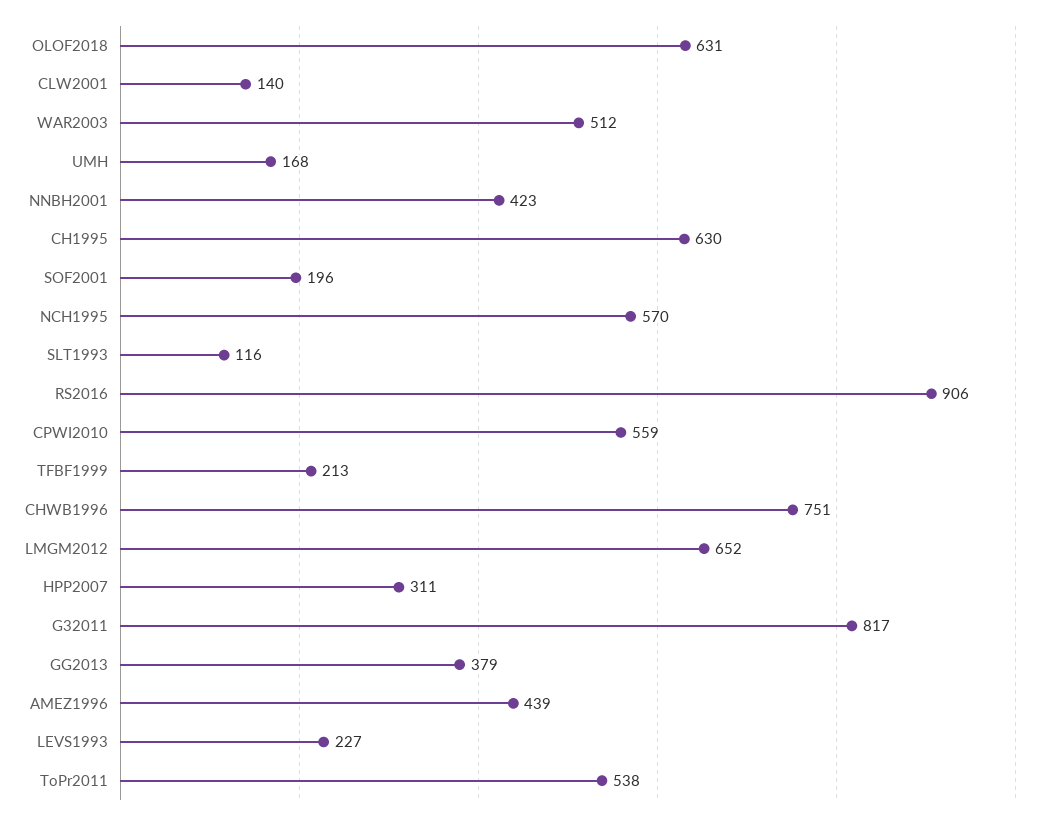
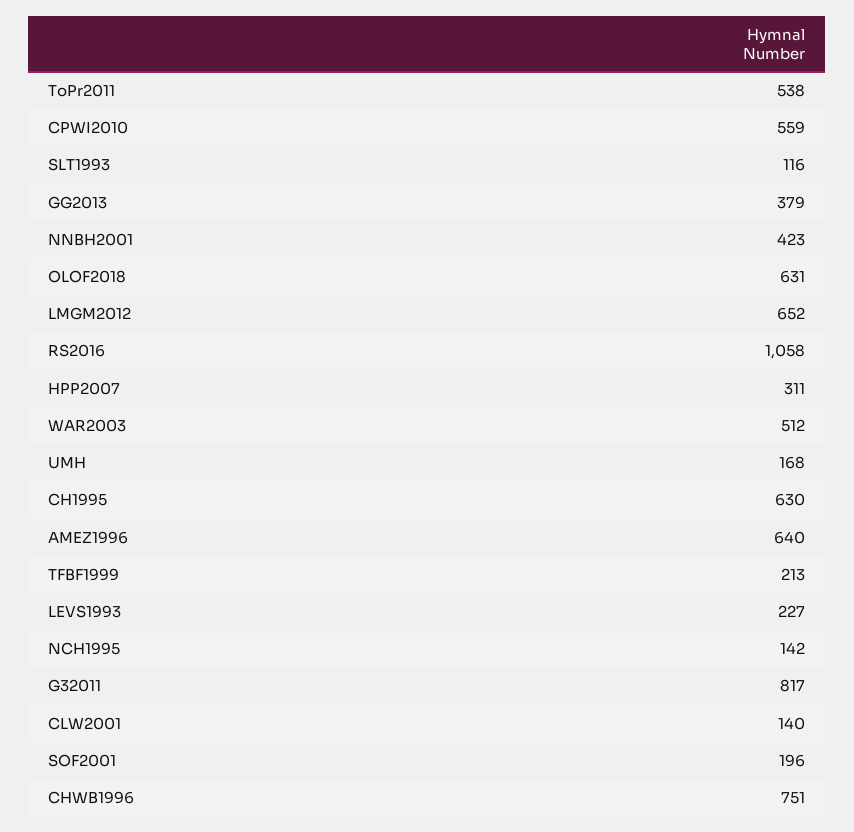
  {
    "OLOF2018": 631,
    "CLW2001": 140,
    "WAR2003": 512,
    "UMH": 168,
    "NNBH2001": 423,
    "CH1995": 630,
    "SOF2001": 196,
-   "NCH1995": 570,
+   "NCH1995": 142,
    "SLT1993": 116,
-   "RS2016": 906,
+   "RS2016": 1058,
    "CPWI2010": 559,
    "TFBF1999": 213,
    "CHWB1996": 751,
    "LMGM2012": 652,
    "HPP2007": 311,
    "G32011": 817,
    "GG2013": 379,
-   "AMEZ1996": 439,
+   "AMEZ1996": 640,
    "LEVS1993": 227,
    "ToPr2011": 538
  }

